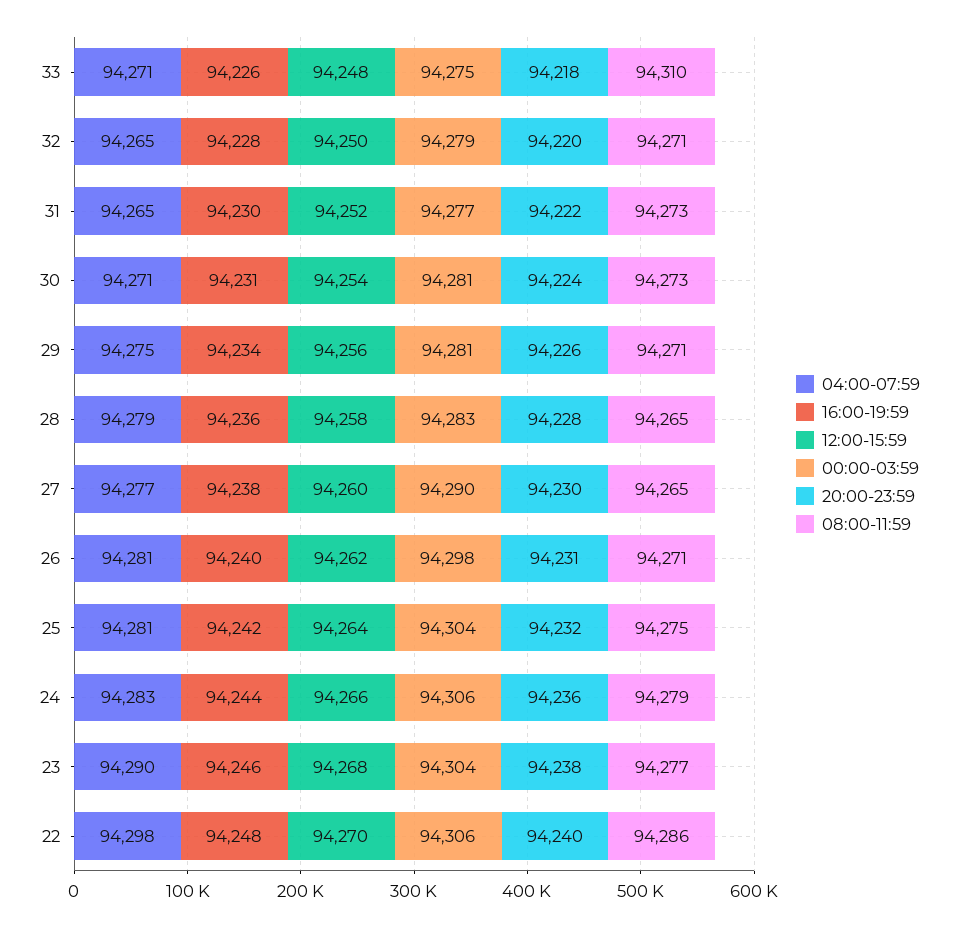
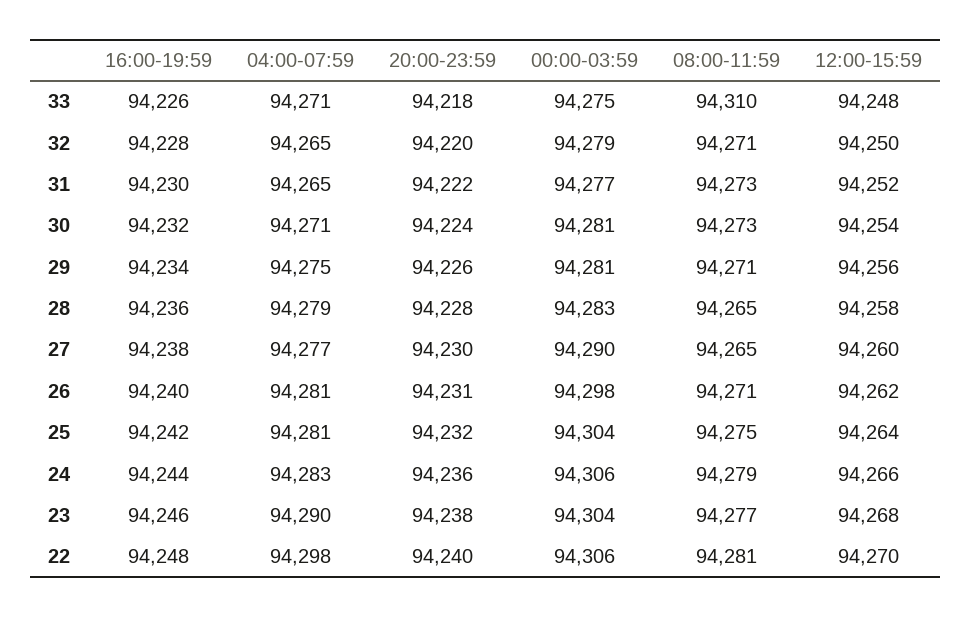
  {
    "04:00-07:59": {
      "33": 94271,
      "32": 94265,
      "31": 94265,
      "30": 94271,
      "29": 94275,
      "28": 94279,
      "27": 94277,
      "26": 94281,
      "25": 94281,
      "24": 94283,
      "23": 94290,
      "22": 94298
    },
    "16:00-19:59": {
      "33": 94226,
      "32": 94228,
      "31": 94230,
-     "30": 94231,
+     "30": 94232,
      "29": 94234,
      "28": 94236,
      "27": 94238,
      "26": 94240,
      "25": 94242,
      "24": 94244,
      "23": 94246,
      "22": 94248
    },
    "12:00-15:59": {
      "33": 94248,
      "32": 94250,
      "31": 94252,
      "30": 94254,
      "29": 94256,
      "28": 94258,
      "27": 94260,
      "26": 94262,
      "25": 94264,
      "24": 94266,
      "23": 94268,
      "22": 94270
    },
    "00:00-03:59": {
      "33": 94275,
      "32": 94279,
      "31": 94277,
      "30": 94281,
      "29": 94281,
      "28": 94283,
      "27": 94290,
      "26": 94298,
      "25": 94304,
      "24": 94306,
      "23": 94304,
      "22": 94306
    },
    "20:00-23:59": {
      "33": 94218,
      "32": 94220,
      "31": 94222,
      "30": 94224,
      "29": 94226,
      "28": 94228,
      "27": 94230,
      "26": 94231,
      "25": 94232,
      "24": 94236,
      "23": 94238,
      "22": 94240
    },
    "08:00-11:59": {
      "33": 94310,
      "32": 94271,
      "31": 94273,
      "30": 94273,
      "29": 94271,
      "28": 94265,
      "27": 94265,
      "26": 94271,
      "25": 94275,
      "24": 94279,
      "23": 94277,
-     "22": 94286
+     "22": 94281
    }
  }

